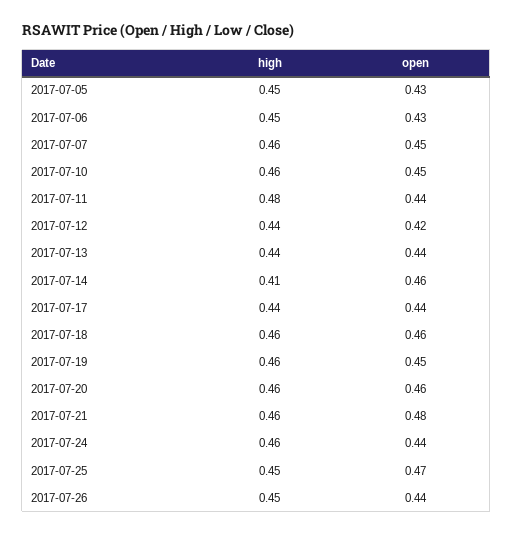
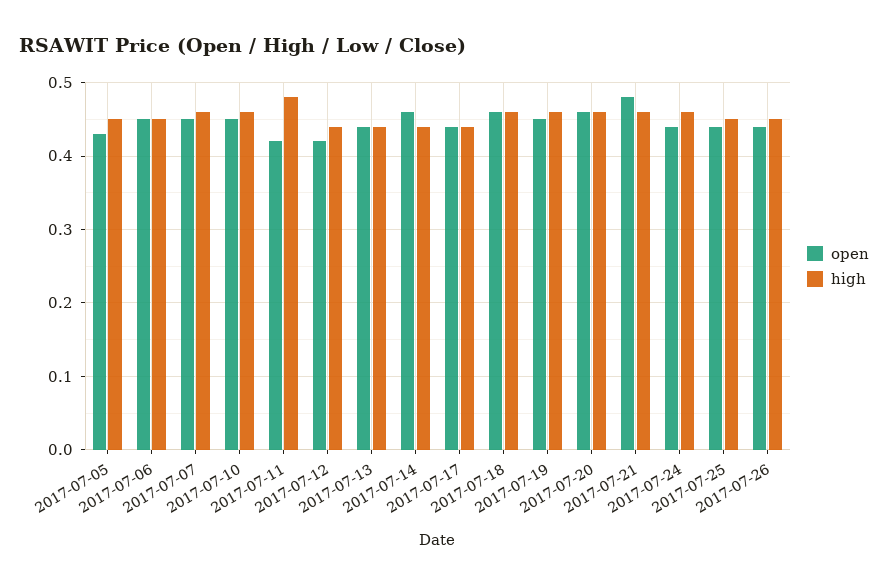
  {
    "high": {
      "2017-07-05": 0.45,
      "2017-07-06": 0.45,
      "2017-07-07": 0.46,
      "2017-07-10": 0.46,
      "2017-07-11": 0.48,
      "2017-07-12": 0.44,
      "2017-07-13": 0.44,
-     "2017-07-14": 0.41,
+     "2017-07-14": 0.44,
      "2017-07-17": 0.44,
      "2017-07-18": 0.46,
      "2017-07-19": 0.46,
      "2017-07-20": 0.46,
      "2017-07-21": 0.46,
      "2017-07-24": 0.46,
      "2017-07-25": 0.45,
      "2017-07-26": 0.45
    },
    "open": {
      "2017-07-05": 0.43,
-     "2017-07-06": 0.43,
+     "2017-07-06": 0.45,
      "2017-07-07": 0.45,
      "2017-07-10": 0.45,
-     "2017-07-11": 0.44,
+     "2017-07-11": 0.42,
      "2017-07-12": 0.42,
      "2017-07-13": 0.44,
      "2017-07-14": 0.46,
      "2017-07-17": 0.44,
      "2017-07-18": 0.46,
      "2017-07-19": 0.45,
      "2017-07-20": 0.46,
      "2017-07-21": 0.48,
      "2017-07-24": 0.44,
-     "2017-07-25": 0.47,
+     "2017-07-25": 0.44,
      "2017-07-26": 0.44
    }
  }

